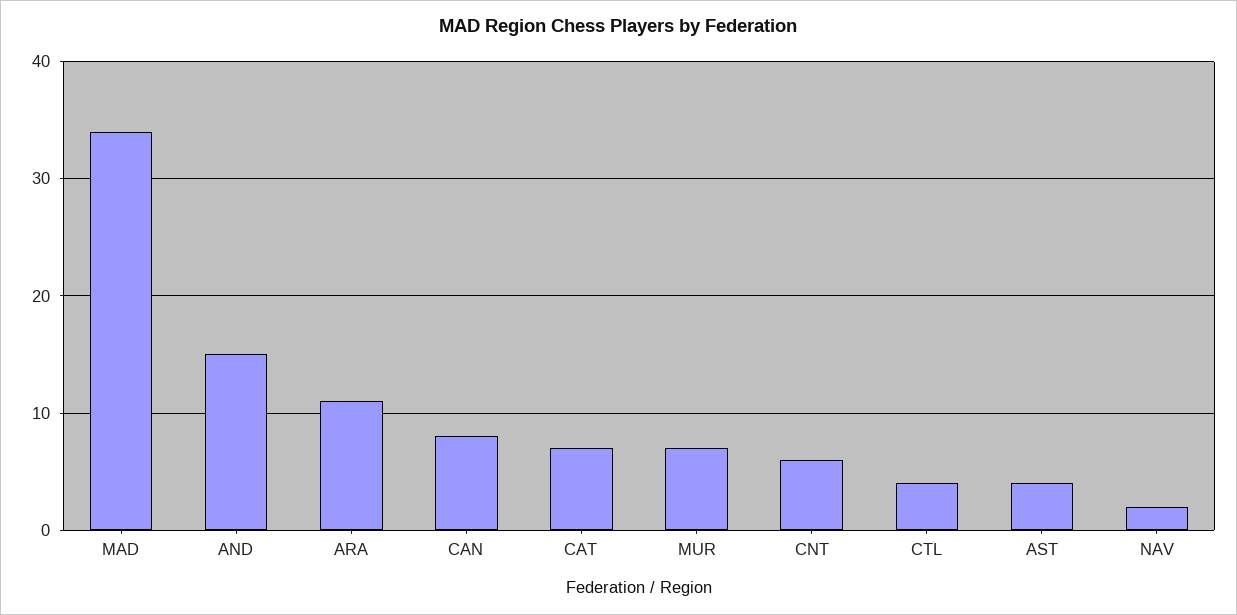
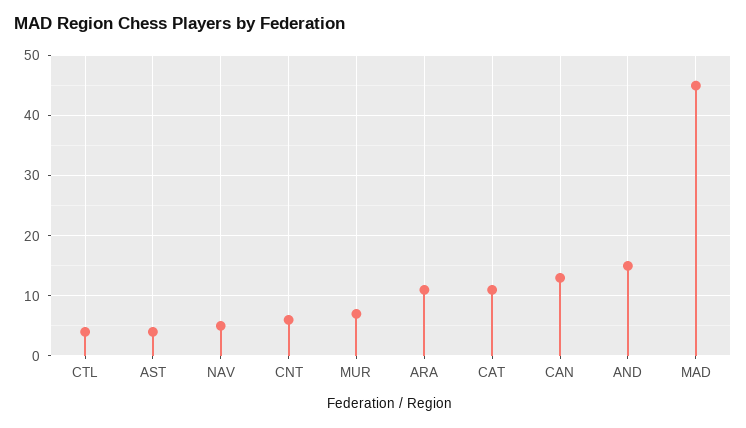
  {
-   "MAD": 34,
+   "MAD": 45,
    "AND": 15,
    "ARA": 11,
-   "CAN": 8,
+   "CAN": 13,
-   "CAT": 7,
+   "CAT": 11,
    "MUR": 7,
    "CNT": 6,
    "CTL": 4,
    "AST": 4,
-   "NAV": 2
+   "NAV": 5
  }

